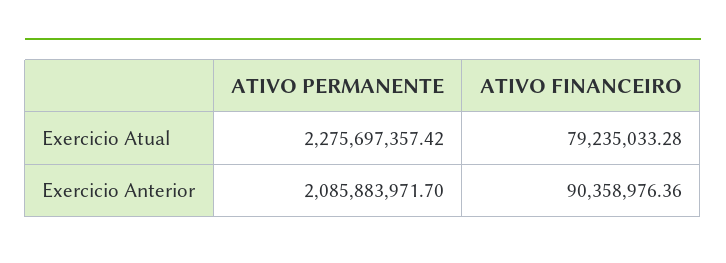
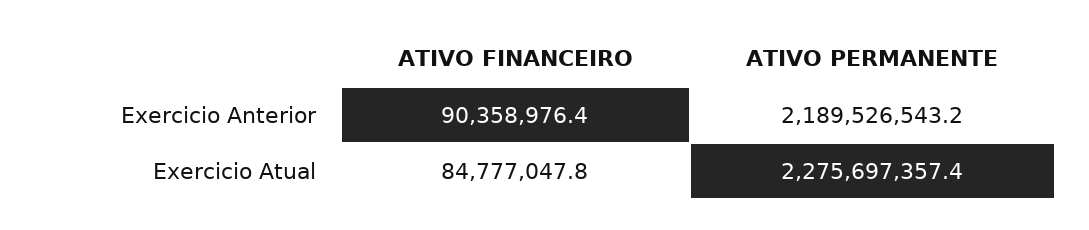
  {
    "ATIVO PERMANENTE": {
      "Exercicio Atual": 2275697357.42,
-     "Exercicio Anterior": 2085883971.7
+     "Exercicio Anterior": 2189526543.2
    },
    "ATIVO FINANCEIRO": {
-     "Exercicio Atual": 79235033.28,
+     "Exercicio Atual": 84777047.8,
      "Exercicio Anterior": 90358976.36
    }
  }

